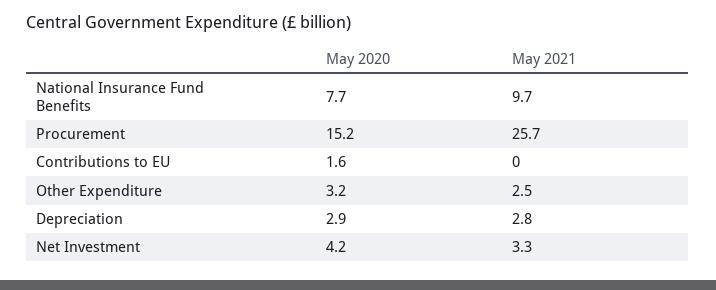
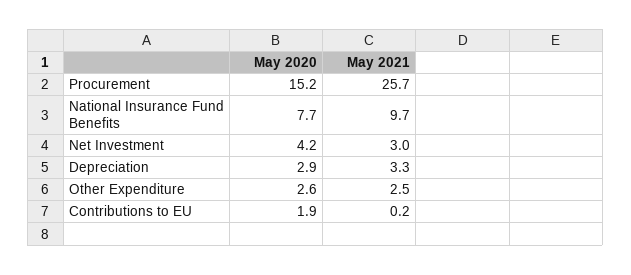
  {
    "May 2020": {
      "National Insurance Fund Benefits": 7.7,
      "Procurement": 15.2,
-     "Contributions to EU": 1.6,
+     "Contributions to EU": 1.9,
-     "Other Expenditure": 3.2,
+     "Other Expenditure": 2.6,
      "Depreciation": 2.9,
      "Net Investment": 4.2
    },
    "May 2021": {
      "National Insurance Fund Benefits": 9.7,
      "Procurement": 25.7,
-     "Contributions to EU": 0,
+     "Contributions to EU": 0.2,
      "Other Expenditure": 2.5,
-     "Depreciation": 2.8,
+     "Depreciation": 3.3,
-     "Net Investment": 3.3
+     "Net Investment": 3
    }
  }

